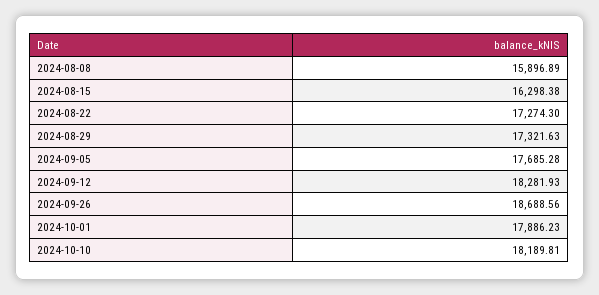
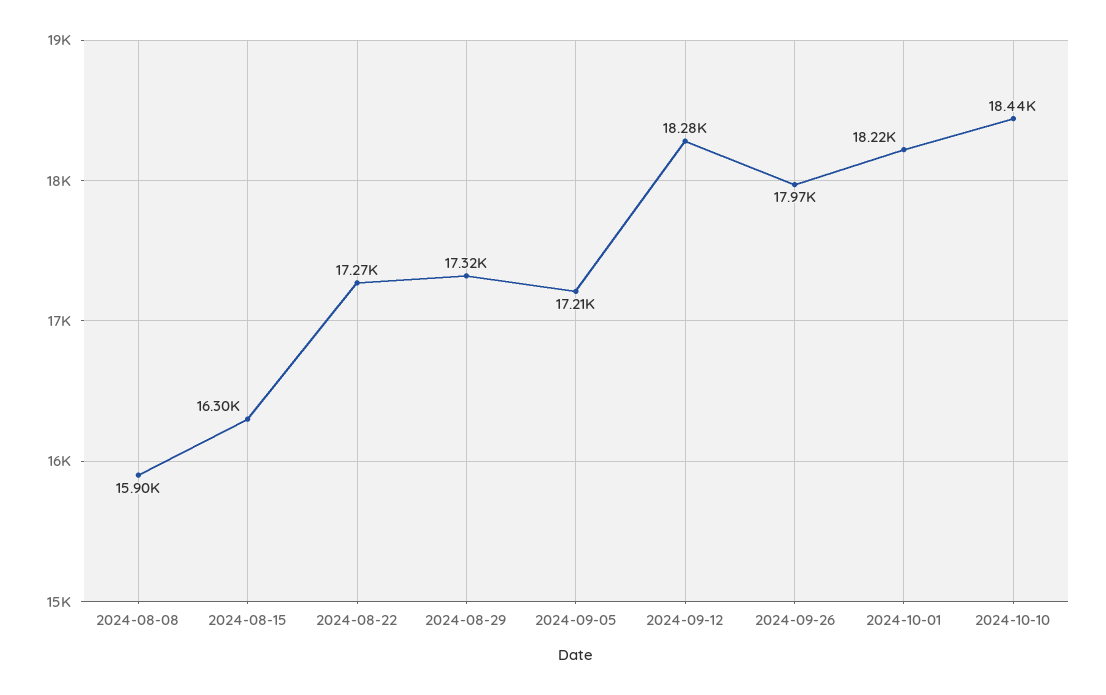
  {
    "2024-08-08": 15896.89,
    "2024-08-15": 16298.38,
    "2024-08-22": 17274.3,
    "2024-08-29": 17321.63,
-   "2024-09-05": 17685.28,
+   "2024-09-05": 17210,
    "2024-09-12": 18281.93,
-   "2024-09-26": 18688.56,
+   "2024-09-26": 17970,
-   "2024-10-01": 17886.23,
+   "2024-10-01": 18220,
-   "2024-10-10": 18189.81
+   "2024-10-10": 18440
  }

